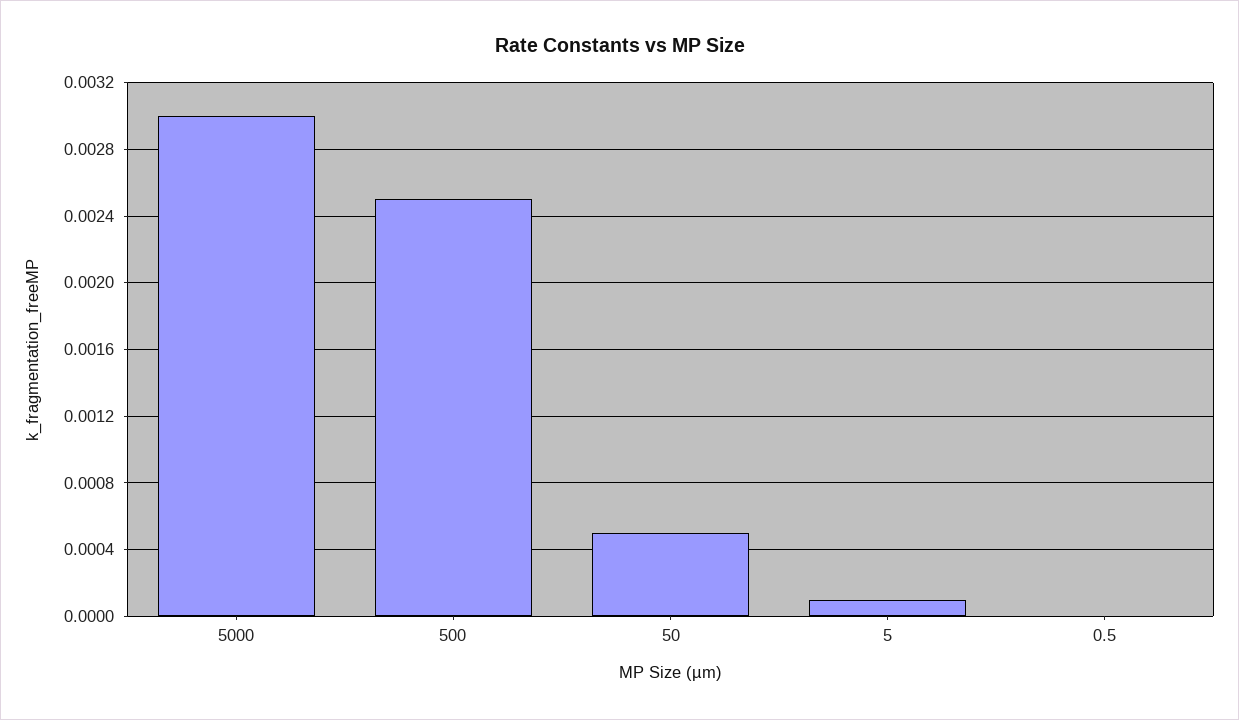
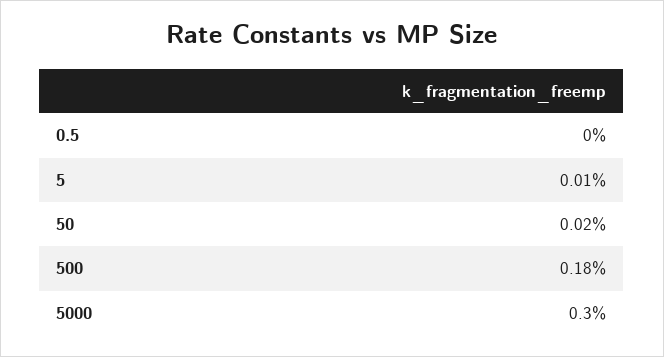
  {
    "5000": 0.003,
-   "500": 0.0025,
+   "500": 0.0018,
-   "50": 0.0005,
+   "50": 0.0002,
    "5": 0.0001,
    "0.5": 0
  }

